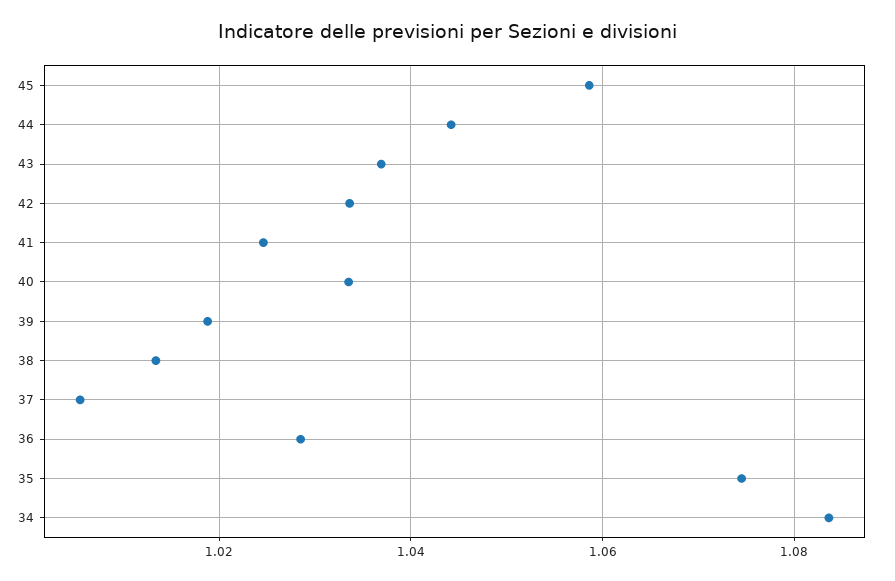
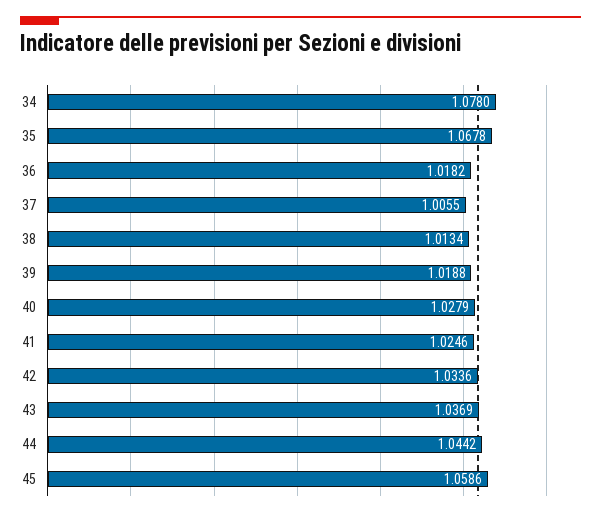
  {
    "45": 1.0586,
    "44": 1.0442,
    "43": 1.0369,
    "42": 1.0336,
    "41": 1.0246,
-   "40": 1.034,
+   "40": 1.0279,
    "39": 1.0188,
    "38": 1.0134,
    "37": 1.0055,
-   "36": 1.028,
+   "36": 1.0182,
-   "35": 1.074,
+   "35": 1.0678,
-   "34": 1.084
+   "34": 1.078
  }

